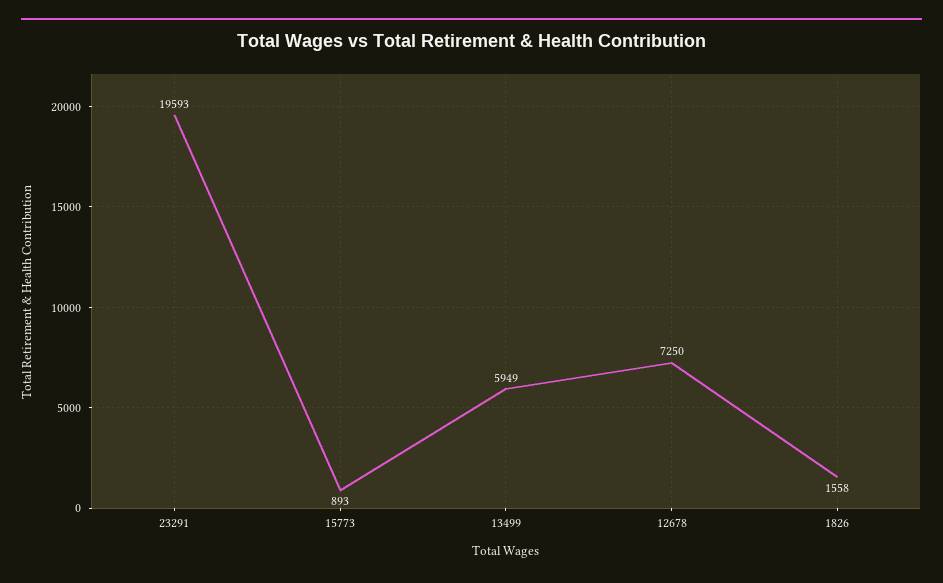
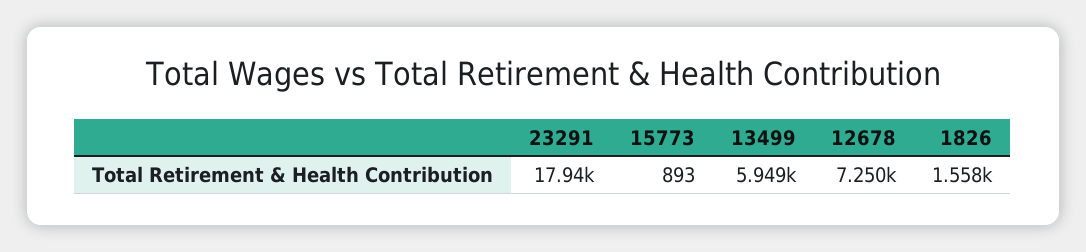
  {
-   "23291": 19593,
+   "23291": 17940,
    "15773": 893,
    "13499": 5949,
    "12678": 7250,
    "1826": 1558
  }

